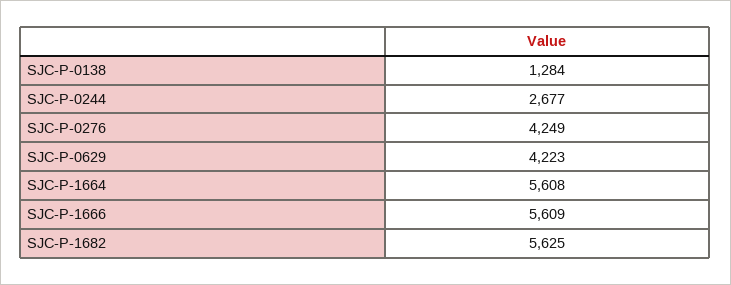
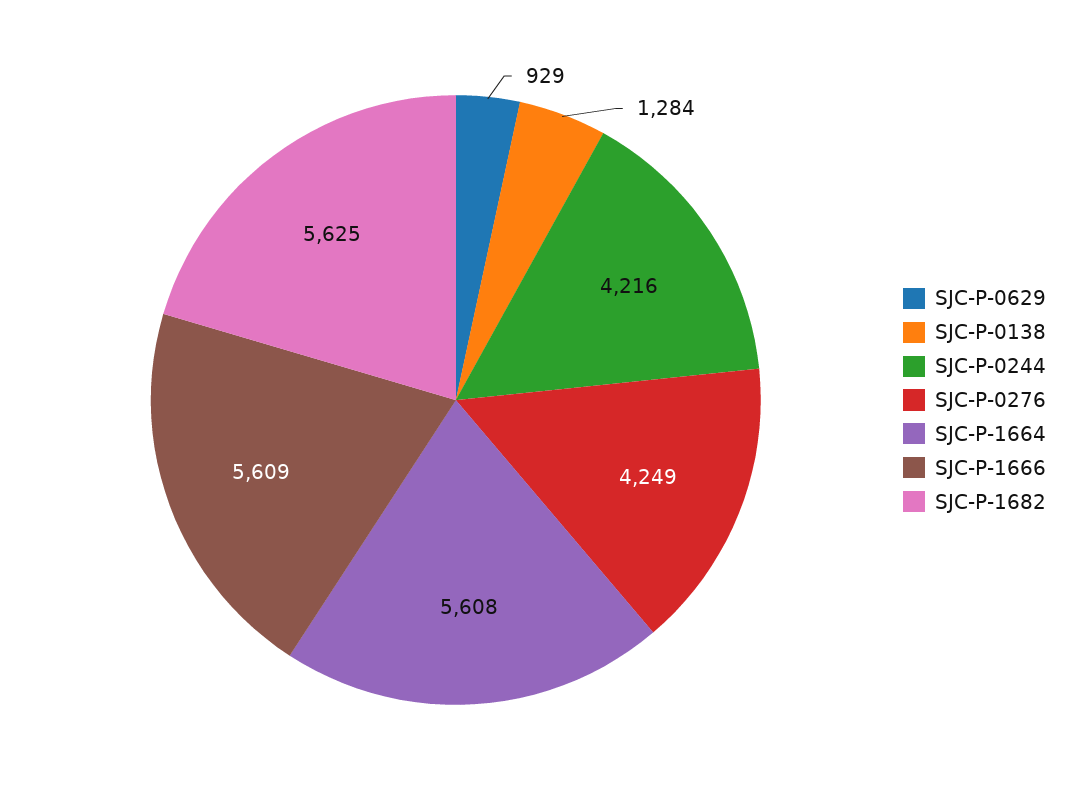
  {
    "SJC-P-0138": 1284,
-   "SJC-P-0244": 2677,
+   "SJC-P-0244": 4216,
    "SJC-P-0276": 4249,
-   "SJC-P-0629": 4223,
+   "SJC-P-0629": 929,
    "SJC-P-1664": 5608,
    "SJC-P-1666": 5609,
    "SJC-P-1682": 5625
  }

